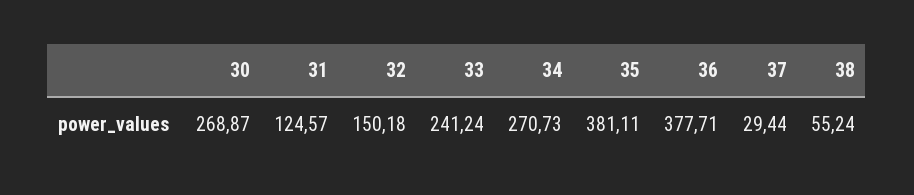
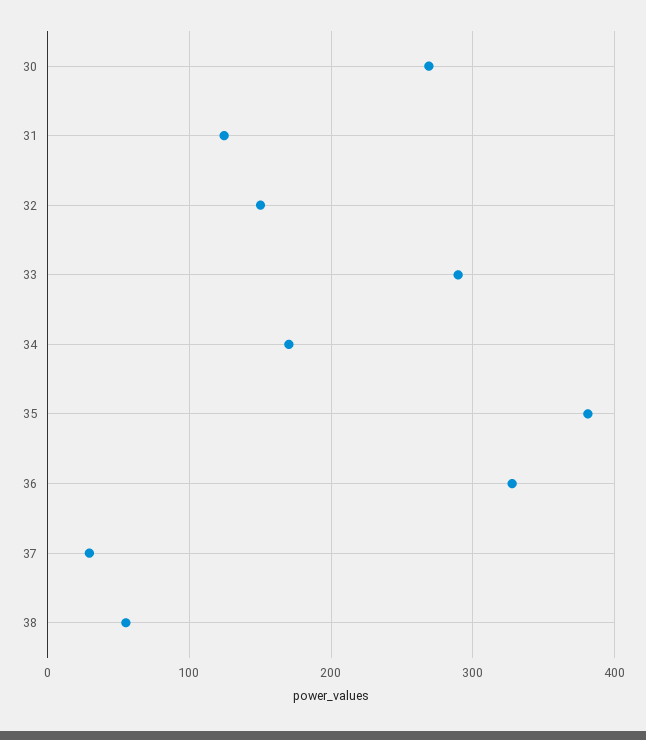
  {
    "30": 268.87,
    "31": 124.57,
    "32": 150.18,
-   "33": 241.24,
+   "33": 290,
-   "34": 270.73,
+   "34": 170,
    "35": 381.11,
-   "36": 377.71,
+   "36": 330,
    "37": 29.44,
    "38": 55.24
  }

